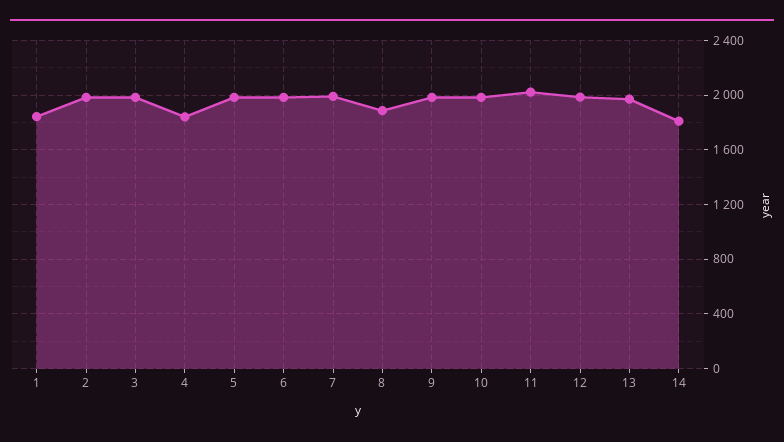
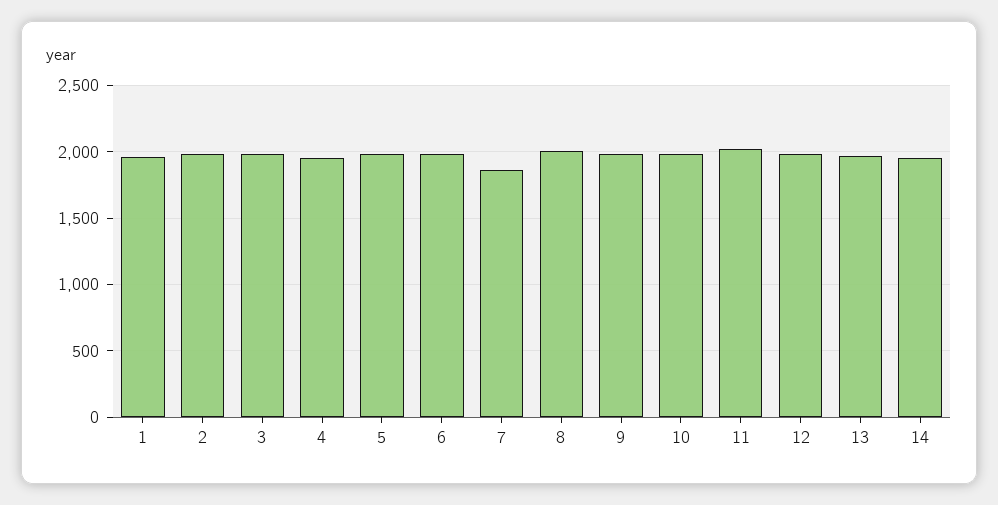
  {
-   "1": 1850,
+   "1": 1950,
    "2": 2000,
    "3": 2000,
-   "4": 1850,
+   "4": 1950,
    "5": 2000,
    "6": 2000,
-   "7": 2000,
+   "7": 1850,
-   "8": 1900,
+   "8": 2000,
    "9": 2000,
    "10": 2000,
    "11": 2000,
    "12": 2000,
    "13": 1950,
-   "14": 1800
+   "14": 1950
  }

